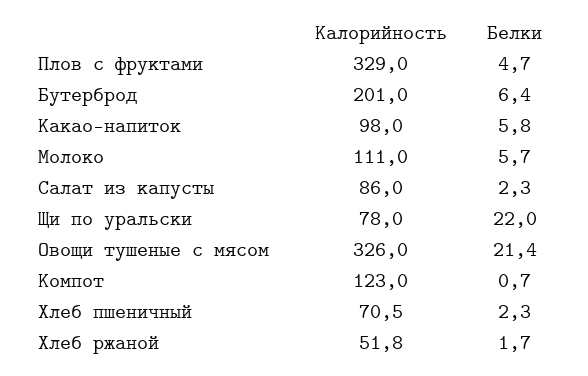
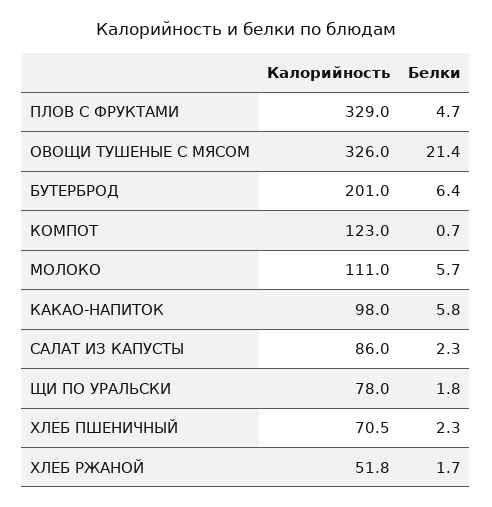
  {
    "Калорийность": {
      "Плов с фруктами": 329,
      "Бутерброд": 201,
      "Какао-напиток": 98,
      "Молоко": 111,
      "Салат из капусты": 86,
      "Щи по уральски": 78,
      "Овощи тушеные с мясом": 326,
      "Компот": 123,
      "Хлеб пшеничный": 70.5,
      "Хлеб ржаной": 51.8
    },
    "Белки": {
      "Плов с фруктами": 4.7,
      "Бутерброд": 6.4,
      "Какао-напиток": 5.8,
      "Молоко": 5.7,
      "Салат из капусты": 2.3,
-     "Щи по уральски": 22,
+     "Щи по уральски": 1.8,
      "Овощи тушеные с мясом": 21.4,
      "Компот": 0.7,
      "Хлеб пшеничный": 2.3,
      "Хлеб ржаной": 1.7
    }
  }

